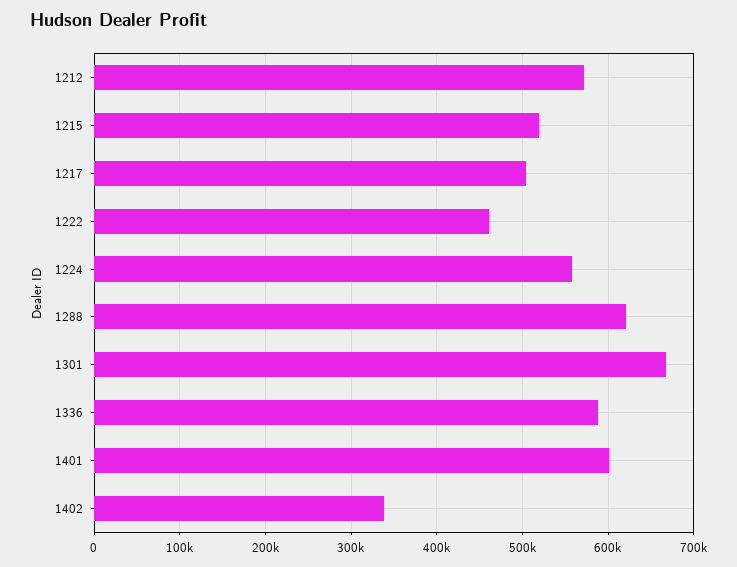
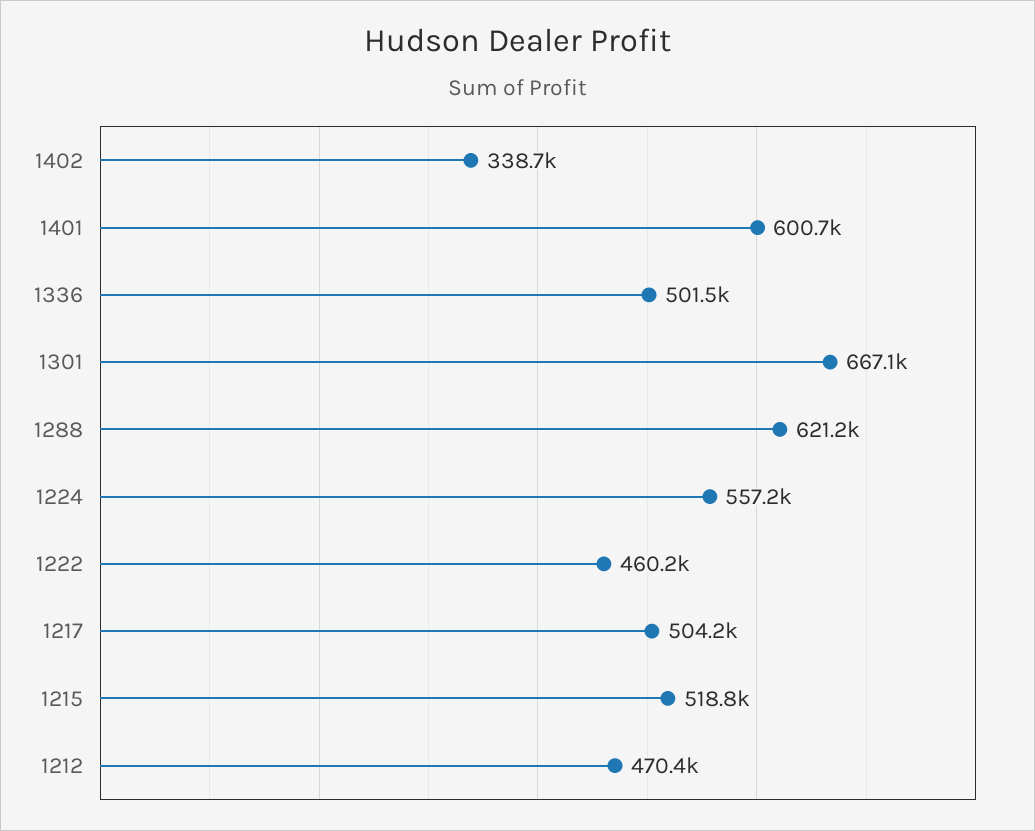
  {
-   "1212": 570000,
+   "1212": 470400,
    "1215": 518800,
    "1217": 504200,
    "1222": 460200,
    "1224": 557200,
    "1288": 621200,
    "1301": 667100,
-   "1336": 590000,
+   "1336": 501500,
    "1401": 600700,
    "1402": 338700
  }

